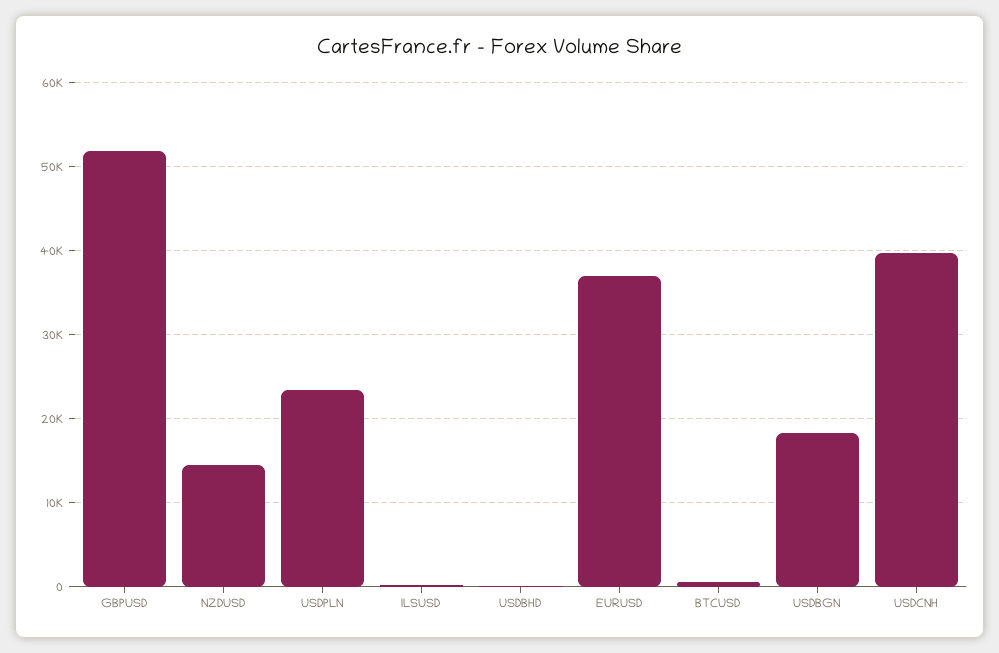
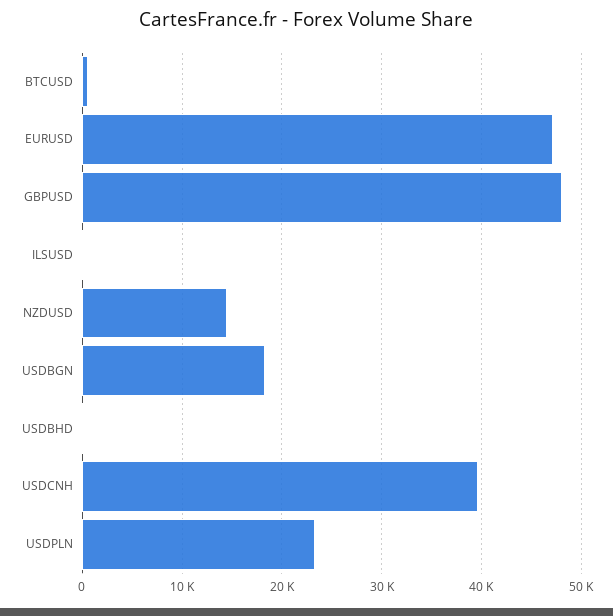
  {
-   "GBPUSD": 52000,
+   "GBPUSD": 48000,
    "NZDUSD": 14000,
    "USDPLN": 23000,
    "ILSUSD": 0,
    "USDBHD": 0,
-   "EURUSD": 37000,
+   "EURUSD": 47000,
    "BTCUSD": 1000,
    "USDBGN": 18000,
    "USDCNH": 40000
  }

